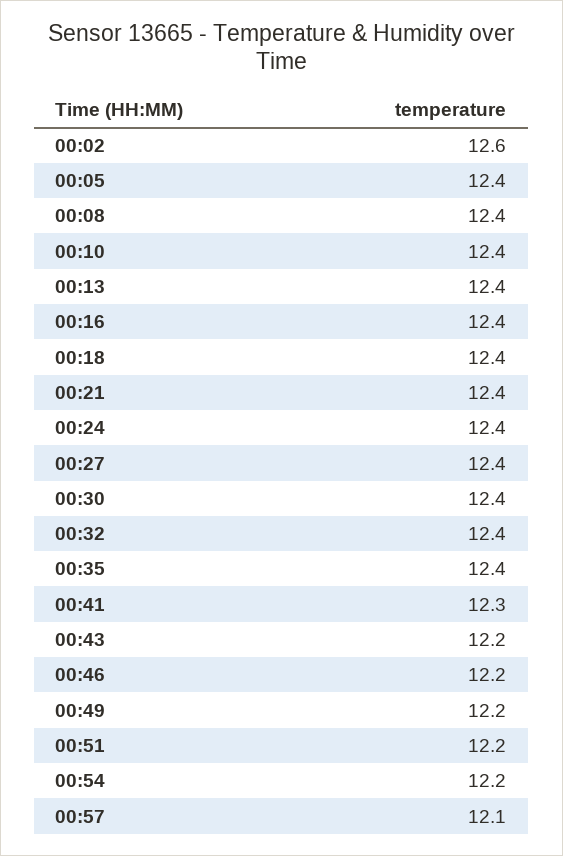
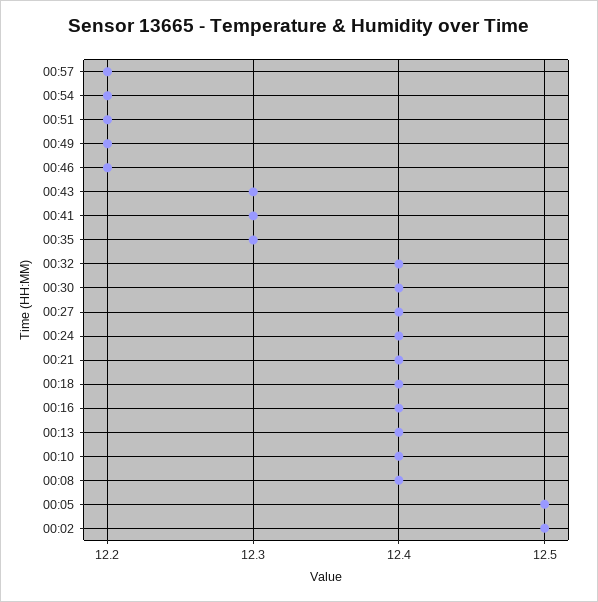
  {
-   "00:02": 12.6,
+   "00:02": 12.5,
-   "00:05": 12.4,
+   "00:05": 12.5,
    "00:08": 12.4,
    "00:10": 12.4,
    "00:13": 12.4,
    "00:16": 12.4,
    "00:18": 12.4,
    "00:21": 12.4,
    "00:24": 12.4,
    "00:27": 12.4,
    "00:30": 12.4,
    "00:32": 12.4,
-   "00:35": 12.4,
+   "00:35": 12.3,
    "00:41": 12.3,
-   "00:43": 12.2,
+   "00:43": 12.3,
    "00:46": 12.2,
    "00:49": 12.2,
    "00:51": 12.2,
    "00:54": 12.2,
-   "00:57": 12.1
+   "00:57": 12.2
  }

